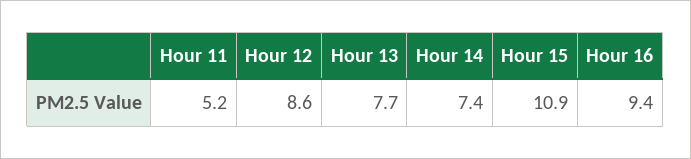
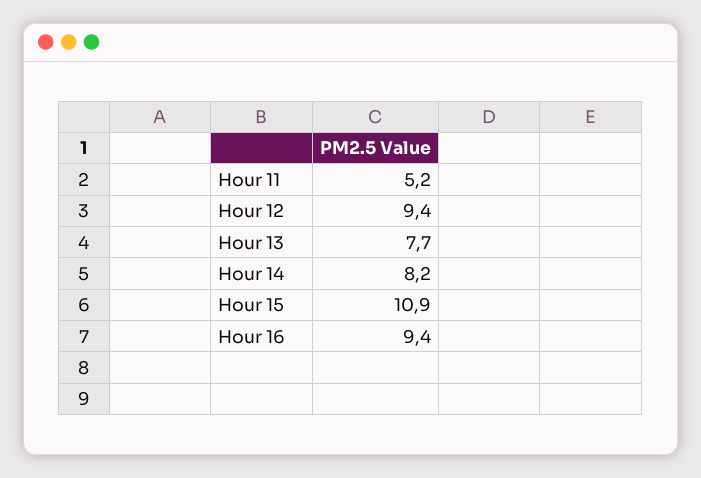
  {
    "Hour 11": 5.2,
-   "Hour 12": 8.6,
+   "Hour 12": 9.4,
    "Hour 13": 7.7,
-   "Hour 14": 7.4,
+   "Hour 14": 8.2,
    "Hour 15": 10.9,
    "Hour 16": 9.4
  }

